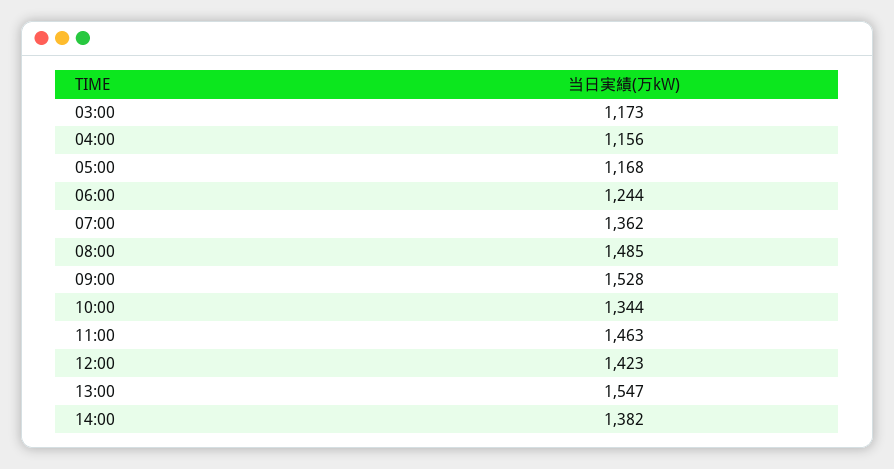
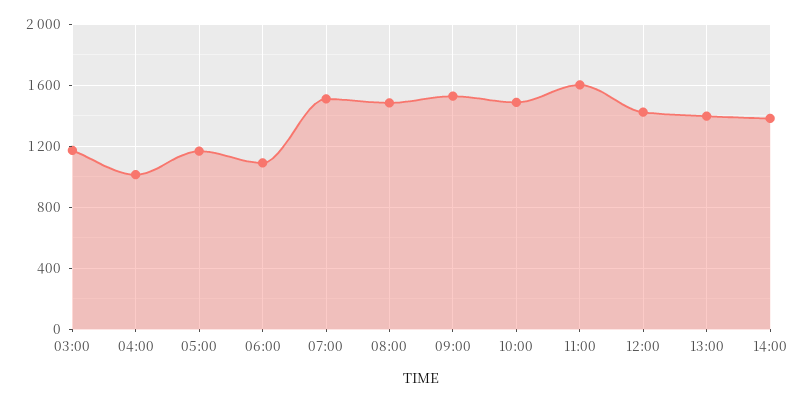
  {
    "03:00": 1173,
-   "04:00": 1156,
+   "04:00": 1000,
    "05:00": 1168,
-   "06:00": 1244,
+   "06:00": 1100,
-   "07:00": 1362,
+   "07:00": 1500,
    "08:00": 1485,
    "09:00": 1528,
-   "10:00": 1344,
+   "10:00": 1500,
-   "11:00": 1463,
+   "11:00": 1600,
    "12:00": 1423,
-   "13:00": 1547,
+   "13:00": 1400,
    "14:00": 1382
  }

